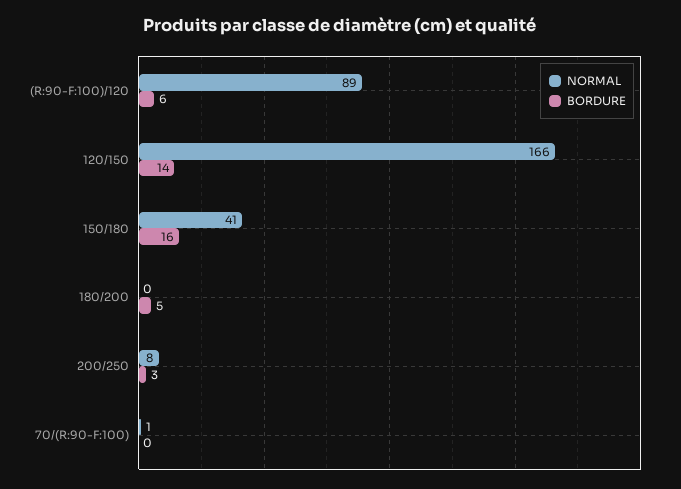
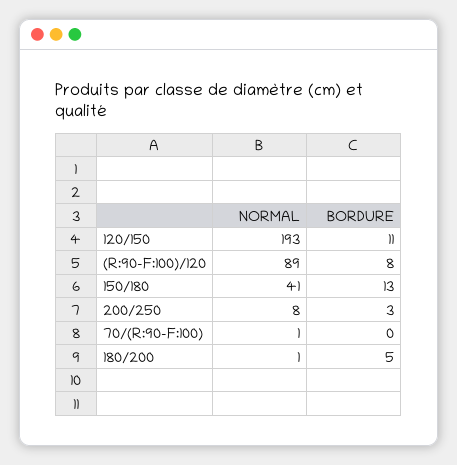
  {
    "NORMAL": {
      "(R:90-F:100)/120": 89,
-     "120/150": 166,
+     "120/150": 193,
      "150/180": 41,
-     "180/200": 0,
+     "180/200": 1,
      "200/250": 8,
      "70/(R:90-F:100)": 1
    },
    "BORDURE": {
-     "(R:90-F:100)/120": 6,
+     "(R:90-F:100)/120": 8,
-     "120/150": 14,
+     "120/150": 11,
-     "150/180": 16,
+     "150/180": 13,
      "180/200": 5,
      "200/250": 3,
      "70/(R:90-F:100)": 0
    }
  }

